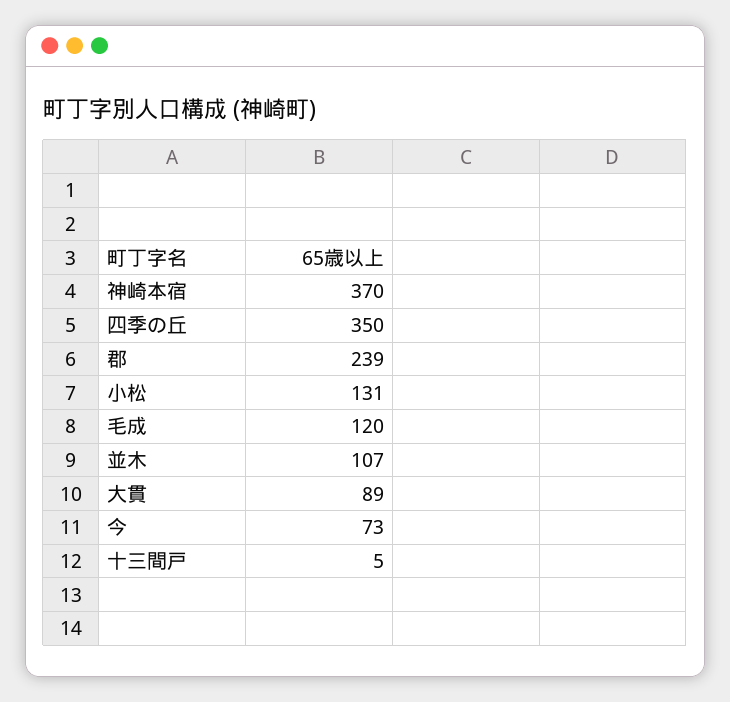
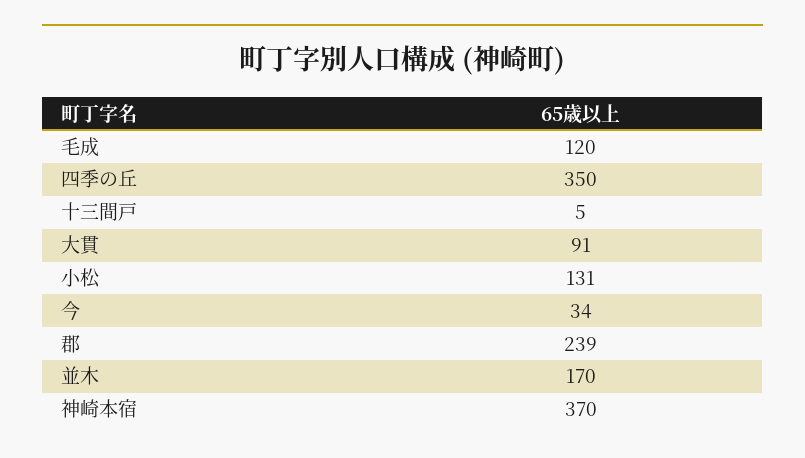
  {
    "神崎本宿": 370,
    "四季の丘": 350,
    "郡": 239,
    "小松": 131,
    "毛成": 120,
-   "並木": 107,
+   "並木": 170,
-   "大貫": 89,
+   "大貫": 91,
-   "今": 73,
+   "今": 34,
    "十三間戸": 5
  }

